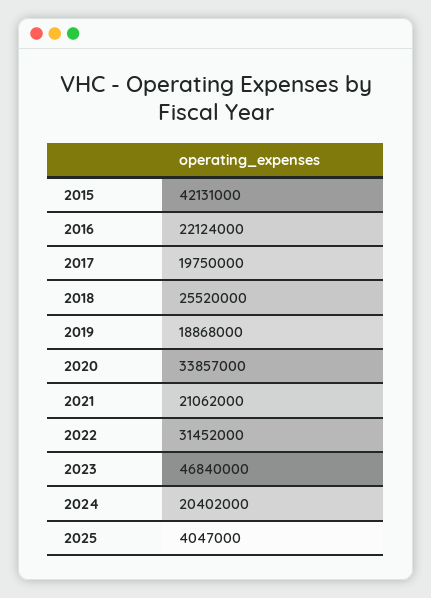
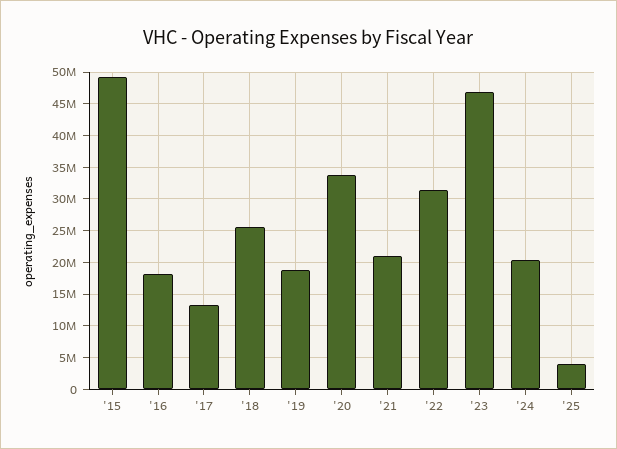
  {
-   "2015": 42131000,
+   "2015": 49000000,
-   "2016": 22124000,
+   "2016": 18000000,
-   "2017": 19750000,
+   "2017": 13000000,
    "2018": 25520000,
    "2019": 18868000,
    "2020": 33857000,
    "2021": 21062000,
    "2022": 31452000,
    "2023": 46840000,
    "2024": 20402000,
    "2025": 4047000
  }

